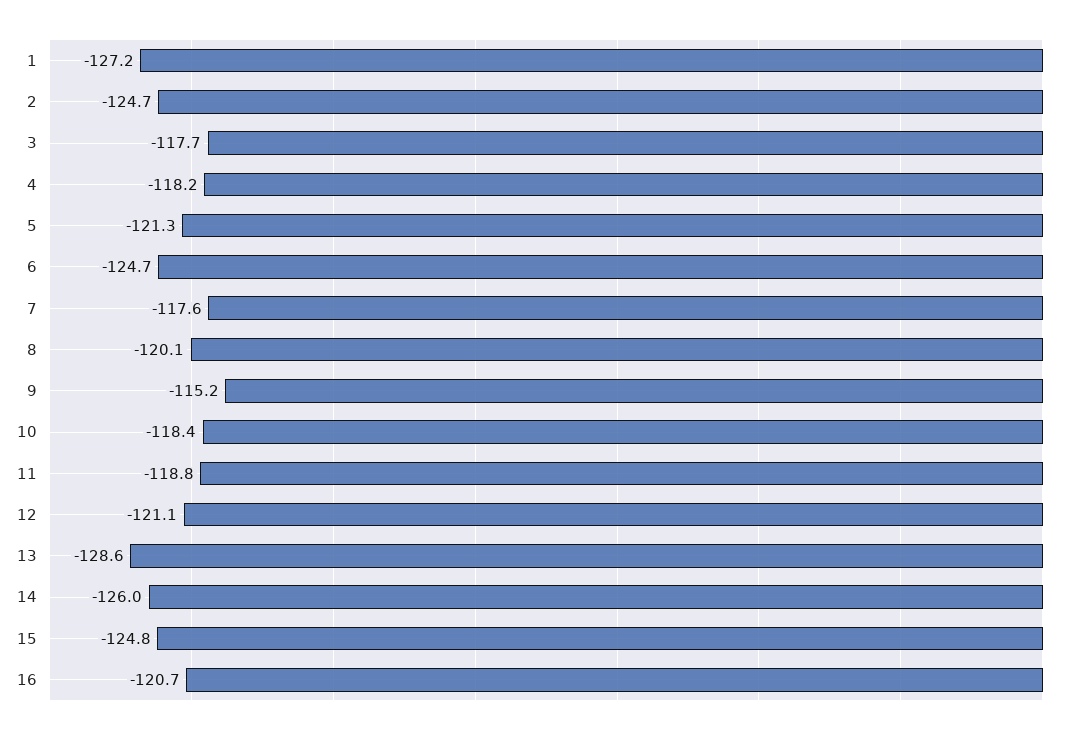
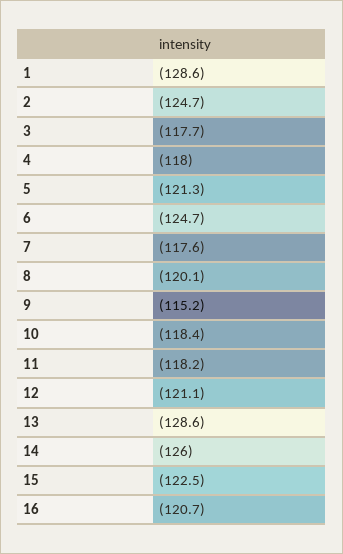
  {
-   "1": -127.2,
+   "1": -128.6,
    "2": -124.7,
    "3": -117.7,
-   "4": -118.2,
+   "4": -118,
    "5": -121.3,
    "6": -124.7,
    "7": -117.6,
    "8": -120.1,
    "9": -115.2,
    "10": -118.4,
-   "11": -118.8,
+   "11": -118.2,
    "12": -121.1,
    "13": -128.6,
    "14": -126,
-   "15": -124.8,
+   "15": -122.5,
    "16": -120.7
  }

